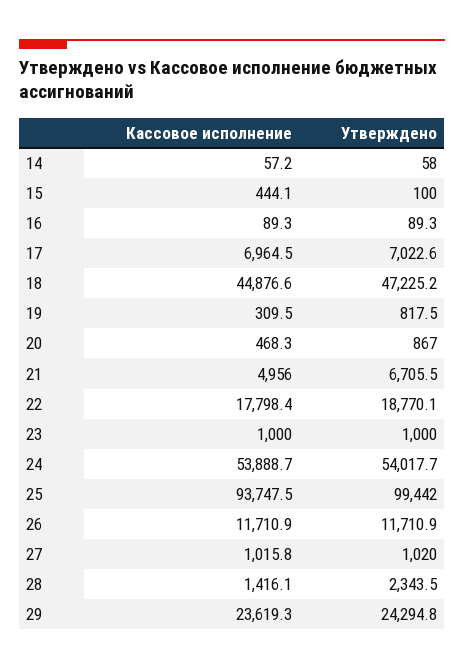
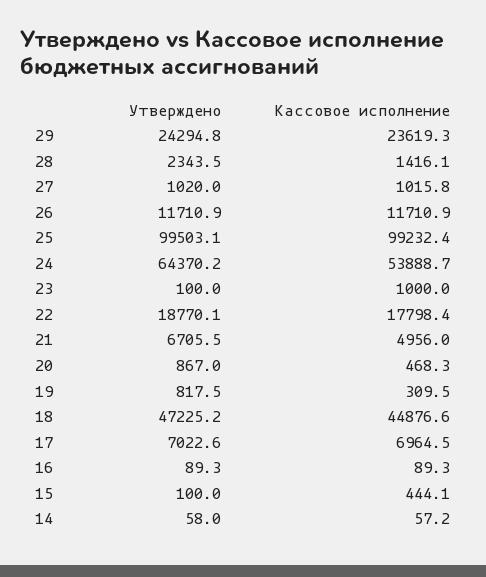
  {
    "Кассовое исполнение": {
      "14": 57.2,
      "15": 444.1,
      "16": 89.3,
      "17": 6964.5,
      "18": 44876.6,
      "19": 309.5,
      "20": 468.3,
      "21": 4956,
      "22": 17798.4,
      "23": 1000,
      "24": 53888.7,
-     "25": 93747.5,
+     "25": 99232.4,
      "26": 11710.9,
      "27": 1015.8,
      "28": 1416.1,
      "29": 23619.3
    },
    "Утверждено": {
      "14": 58,
      "15": 100,
      "16": 89.3,
      "17": 7022.6,
      "18": 47225.2,
      "19": 817.5,
      "20": 867,
      "21": 6705.5,
      "22": 18770.1,
-     "23": 1000,
+     "23": 100,
-     "24": 54017.7,
+     "24": 64370.2,
-     "25": 99442,
+     "25": 99503.1,
      "26": 11710.9,
      "27": 1020,
      "28": 2343.5,
      "29": 24294.8
    }
  }

